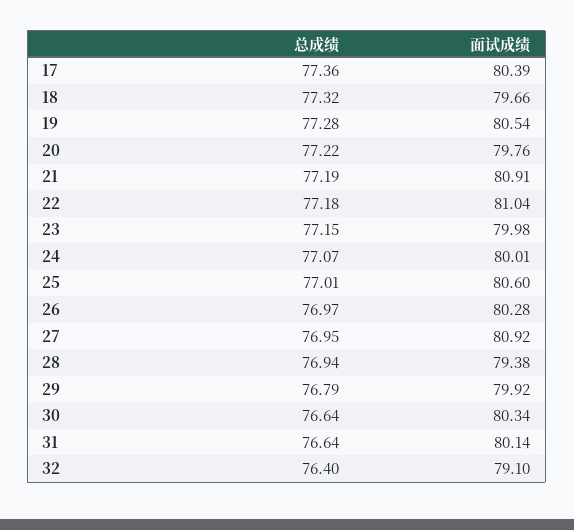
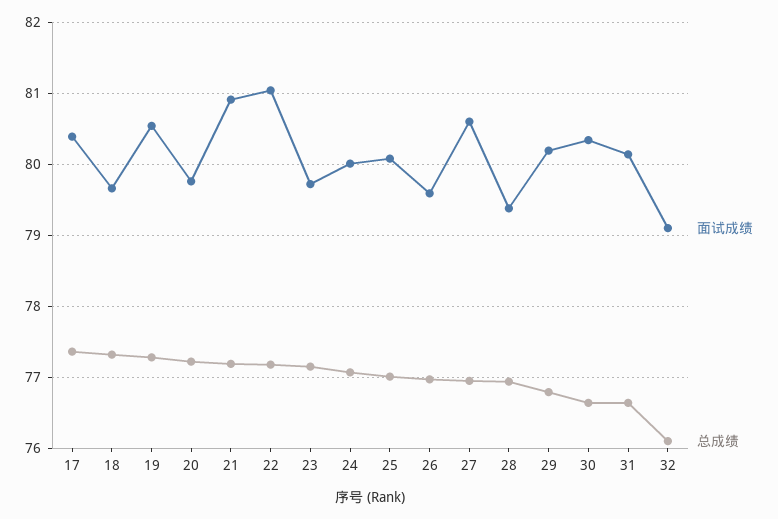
  {
    "总成绩": {
      "17": 77.36,
      "18": 77.32,
      "19": 77.28,
      "20": 77.22,
      "21": 77.19,
      "22": 77.18,
      "23": 77.15,
      "24": 77.07,
      "25": 77.01,
      "26": 76.97,
      "27": 76.95,
      "28": 76.94,
      "29": 76.79,
      "30": 76.64,
      "31": 76.64,
-     "32": 76.4
+     "32": 76.1
    },
    "面试成绩": {
      "17": 80.39,
      "18": 79.66,
      "19": 80.54,
      "20": 79.76,
      "21": 80.91,
      "22": 81.04,
-     "23": 79.98,
+     "23": 79.7,
      "24": 80.01,
-     "25": 80.6,
+     "25": 80.1,
-     "26": 80.28,
+     "26": 79.6,
-     "27": 80.92,
+     "27": 80.6,
      "28": 79.38,
-     "29": 79.92,
+     "29": 80.2,
      "30": 80.34,
      "31": 80.14,
      "32": 79.1
    }
  }

